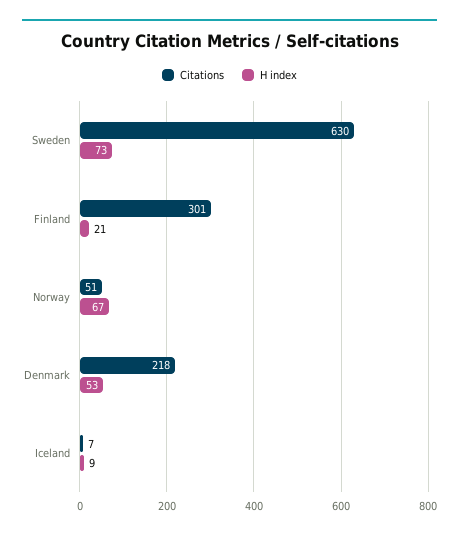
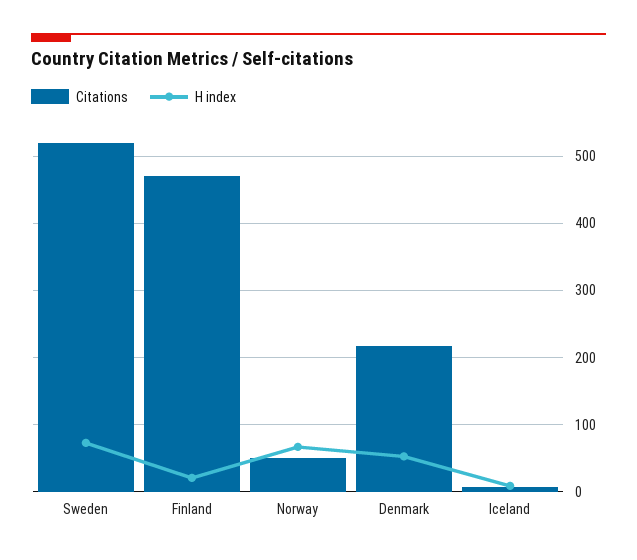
  {
    "Citations": {
-     "Sweden": 630,
+     "Sweden": 520,
-     "Finland": 301,
+     "Finland": 470,
      "Norway": 51,
      "Denmark": 218,
      "Iceland": 7
    },
    "H index": {
      "Sweden": 73,
      "Finland": 21,
      "Norway": 67,
      "Denmark": 53,
      "Iceland": 9
    }
  }

